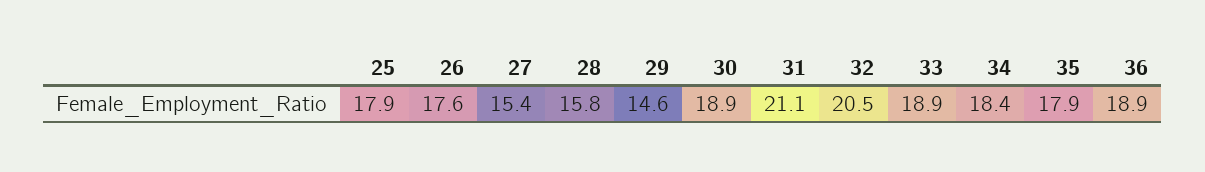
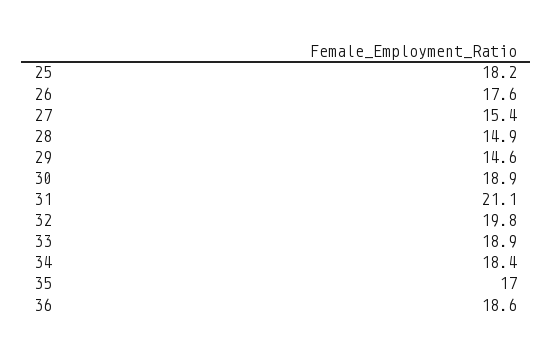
  {
-   "25": 17.9,
+   "25": 18.2,
    "26": 17.6,
    "27": 15.4,
-   "28": 15.8,
+   "28": 14.9,
    "29": 14.6,
    "30": 18.9,
    "31": 21.1,
-   "32": 20.5,
+   "32": 19.8,
    "33": 18.9,
    "34": 18.4,
-   "35": 17.9,
+   "35": 17,
-   "36": 18.9
+   "36": 18.6
  }

